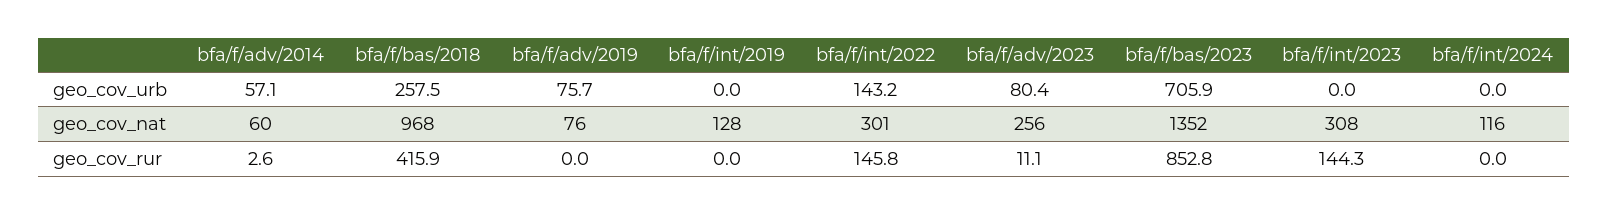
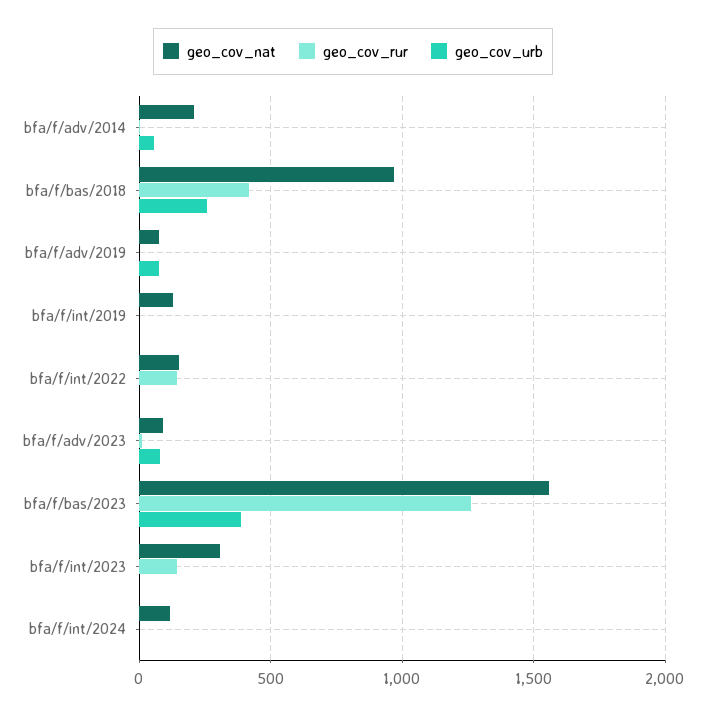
  {
    "geo_cov_urb": {
      "bfa/f/adv/2014": 57.1,
      "bfa/f/bas/2018": 257.5,
      "bfa/f/adv/2019": 75.7,
      "bfa/f/int/2019": 0,
-     "bfa/f/int/2022": 143.2,
+     "bfa/f/int/2022": 0,
      "bfa/f/adv/2023": 80.4,
-     "bfa/f/bas/2023": 705.9,
+     "bfa/f/bas/2023": 400,
      "bfa/f/int/2023": 0,
      "bfa/f/int/2024": 0
    },
    "geo_cov_nat": {
-     "bfa/f/adv/2014": 60,
+     "bfa/f/adv/2014": 200,
      "bfa/f/bas/2018": 968,
      "bfa/f/adv/2019": 76,
      "bfa/f/int/2019": 128,
-     "bfa/f/int/2022": 301,
+     "bfa/f/int/2022": 150,
-     "bfa/f/adv/2023": 256,
+     "bfa/f/adv/2023": 100,
-     "bfa/f/bas/2023": 1352,
+     "bfa/f/bas/2023": 1550,
      "bfa/f/int/2023": 308,
      "bfa/f/int/2024": 116
    },
    "geo_cov_rur": {
      "bfa/f/adv/2014": 2.6,
      "bfa/f/bas/2018": 415.9,
      "bfa/f/adv/2019": 0,
      "bfa/f/int/2019": 0,
      "bfa/f/int/2022": 145.8,
      "bfa/f/adv/2023": 11.1,
-     "bfa/f/bas/2023": 852.8,
+     "bfa/f/bas/2023": 1250,
      "bfa/f/int/2023": 144.3,
      "bfa/f/int/2024": 0
    }
  }

